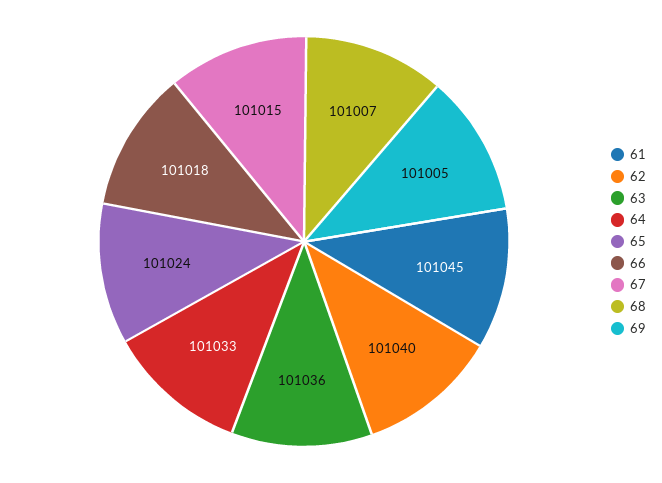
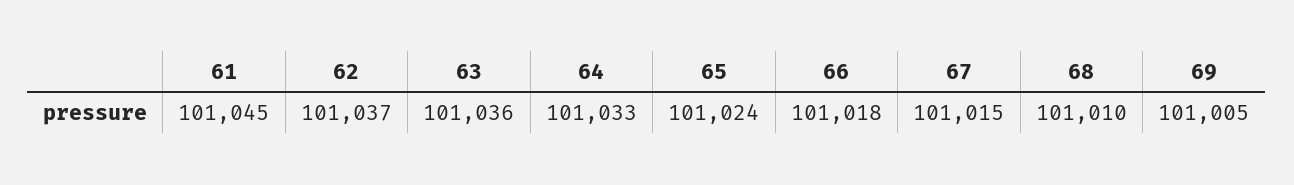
  {
    "61": 101045,
-   "62": 101040,
+   "62": 101037,
    "63": 101036,
    "64": 101033,
    "65": 101024,
    "66": 101018,
    "67": 101015,
-   "68": 101007,
+   "68": 101010,
    "69": 101005
  }

